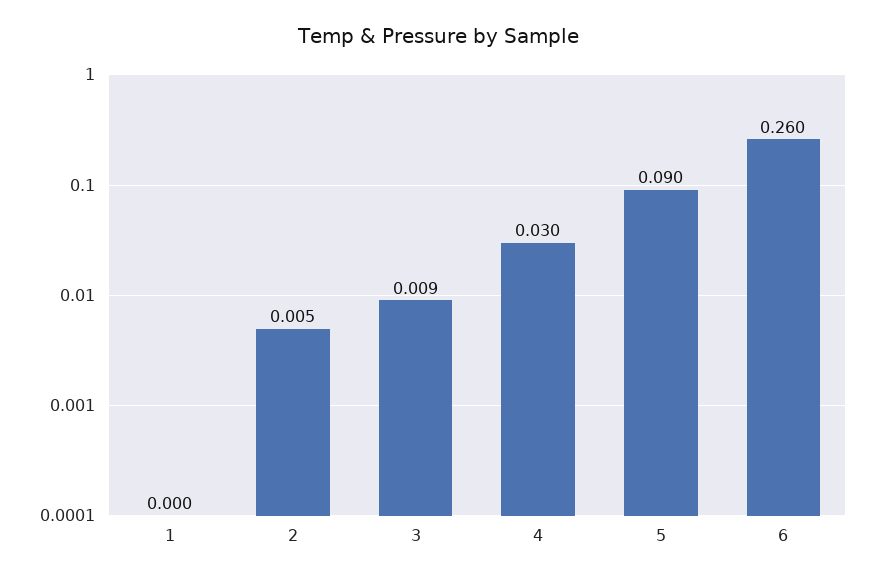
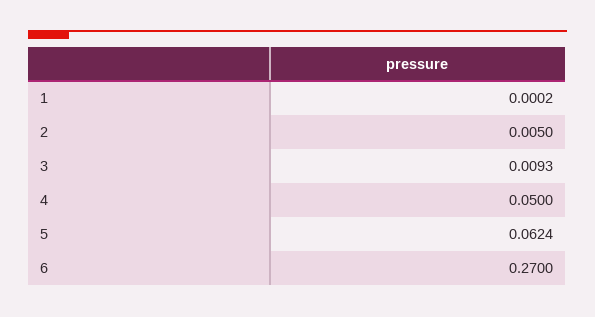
  {
    "1": 0.0002,
    "2": 0.005,
    "3": 0.0093,
-   "4": 0.03,
+   "4": 0.05,
-   "5": 0.09,
+   "5": 0.0624,
-   "6": 0.26
+   "6": 0.27
  }

